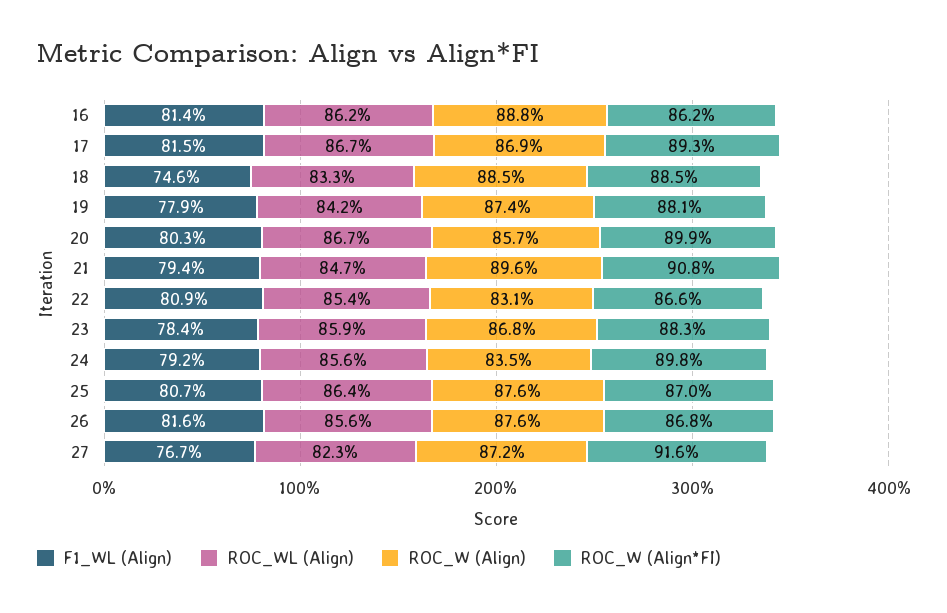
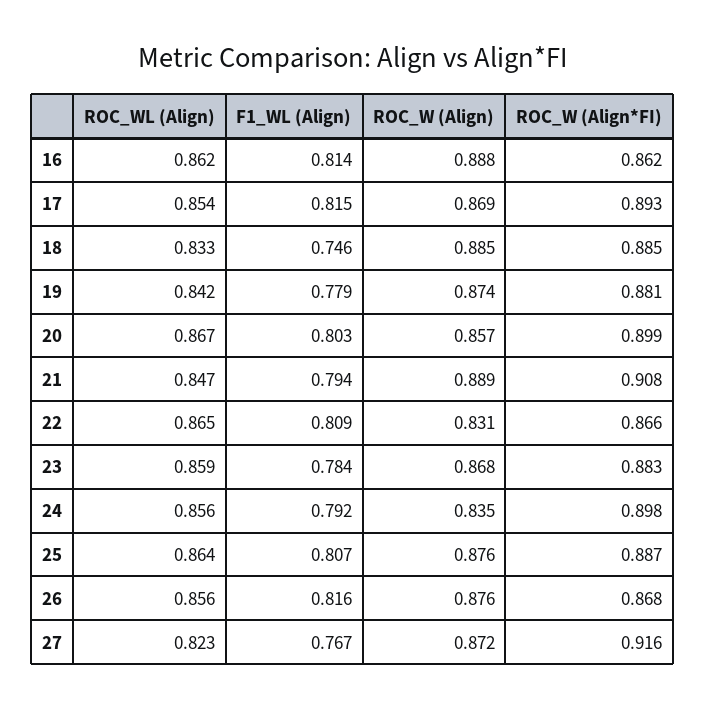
  {
    "F1_WL (Align)": {
      "16": 0.814,
      "17": 0.815,
      "18": 0.746,
      "19": 0.779,
      "20": 0.803,
      "21": 0.794,
      "22": 0.809,
      "23": 0.784,
      "24": 0.792,
      "25": 0.807,
      "26": 0.816,
      "27": 0.767
    },
    "ROC_WL (Align)": {
      "16": 0.862,
-     "17": 0.867,
+     "17": 0.854,
      "18": 0.833,
      "19": 0.842,
      "20": 0.867,
      "21": 0.847,
-     "22": 0.854,
+     "22": 0.865,
      "23": 0.859,
      "24": 0.856,
      "25": 0.864,
      "26": 0.856,
      "27": 0.823
    },
    "ROC_W (Align)": {
      "16": 0.888,
      "17": 0.869,
      "18": 0.885,
      "19": 0.874,
      "20": 0.857,
-     "21": 0.896,
+     "21": 0.889,
      "22": 0.831,
      "23": 0.868,
      "24": 0.835,
      "25": 0.876,
      "26": 0.876,
      "27": 0.872
    },
    "ROC_W (Align*FI)": {
      "16": 0.862,
      "17": 0.893,
      "18": 0.885,
      "19": 0.881,
      "20": 0.899,
      "21": 0.908,
      "22": 0.866,
      "23": 0.883,
      "24": 0.898,
-     "25": 0.87,
+     "25": 0.887,
      "26": 0.868,
      "27": 0.916
    }
  }

